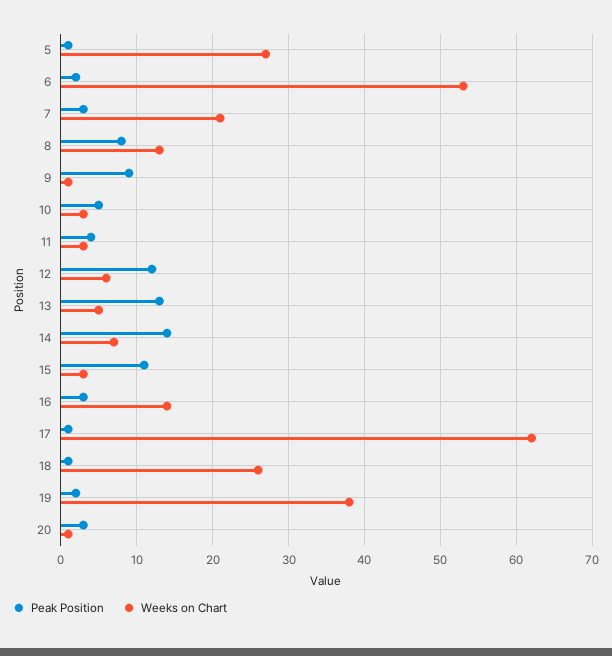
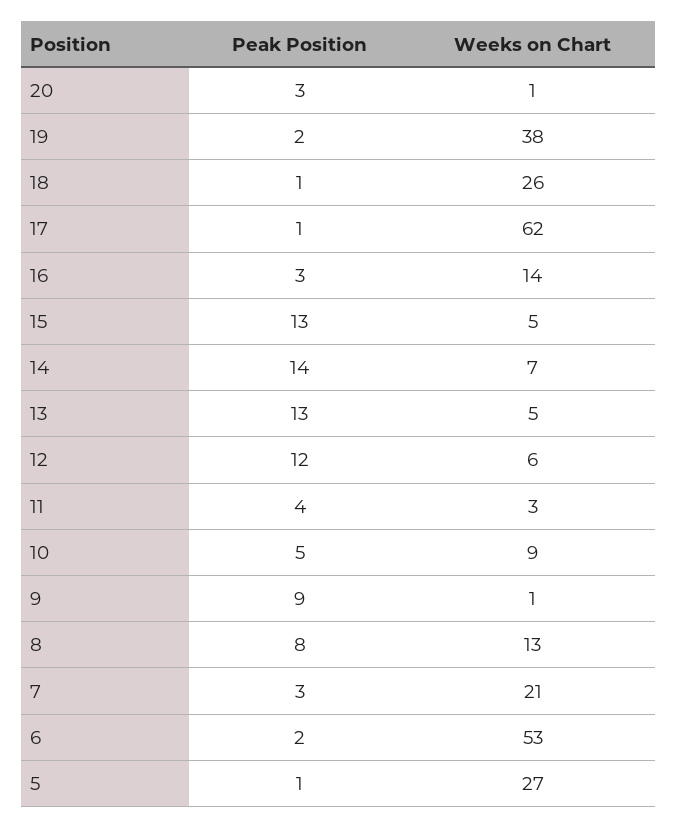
  {
    "Peak Position": {
      "5": 1,
      "6": 2,
      "7": 3,
      "8": 8,
      "9": 9,
      "10": 5,
      "11": 4,
      "12": 12,
      "13": 13,
      "14": 14,
-     "15": 11,
+     "15": 13,
      "16": 3,
      "17": 1,
      "18": 1,
      "19": 2,
      "20": 3
    },
    "Weeks on Chart": {
      "5": 27,
      "6": 53,
      "7": 21,
      "8": 13,
      "9": 1,
-     "10": 3,
+     "10": 9,
      "11": 3,
      "12": 6,
      "13": 5,
      "14": 7,
-     "15": 3,
+     "15": 5,
      "16": 14,
      "17": 62,
      "18": 26,
      "19": 38,
      "20": 1
    }
  }

